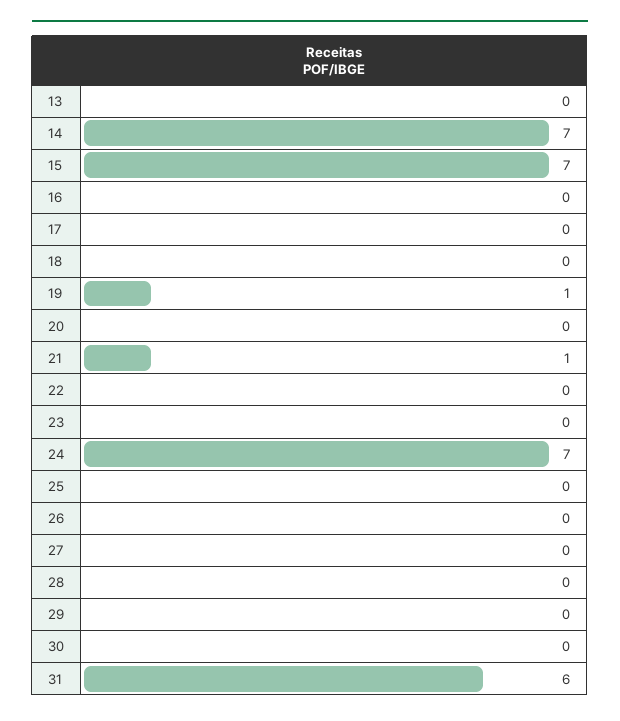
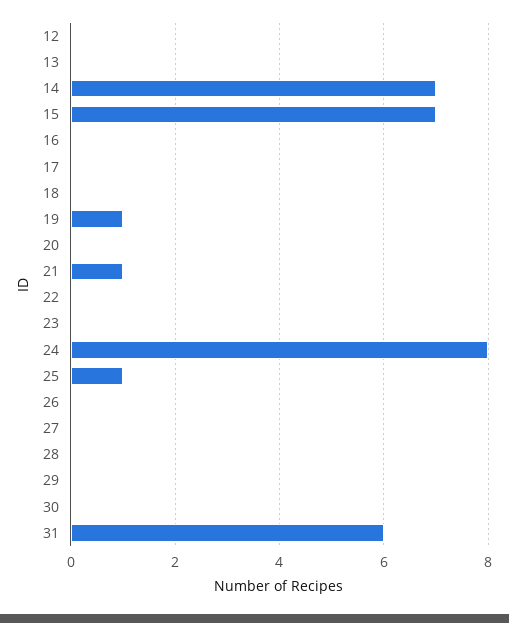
  {
    "13": 0,
    "14": 7,
    "15": 7,
    "16": 0,
    "17": 0,
    "18": 0,
    "19": 1,
    "20": 0,
    "21": 1,
    "22": 0,
    "23": 0,
-   "24": 7,
+   "24": 8,
-   "25": 0,
+   "25": 1,
    "26": 0,
    "27": 0,
    "28": 0,
    "29": 0,
    "30": 0,
-   "31": 6
+   "31": 6,
+   "12": 0
  }

